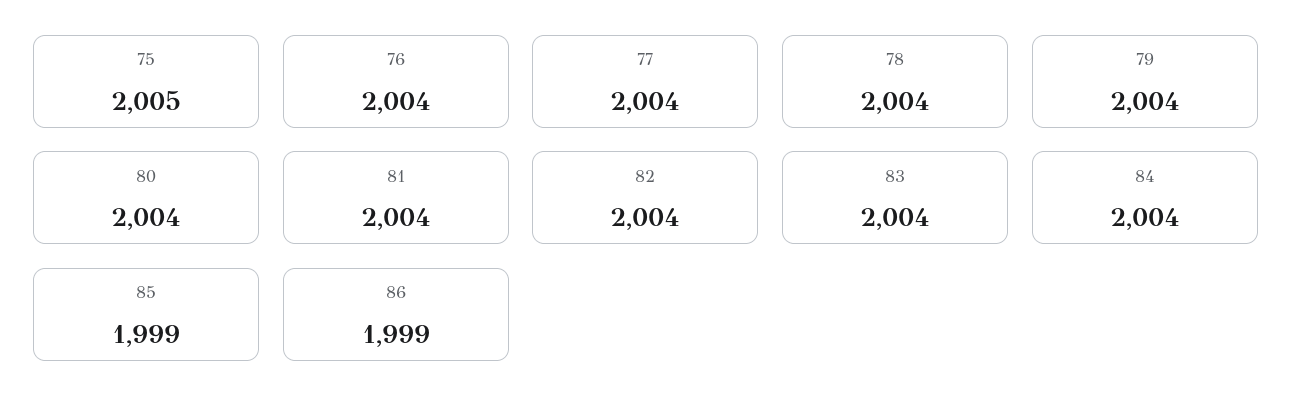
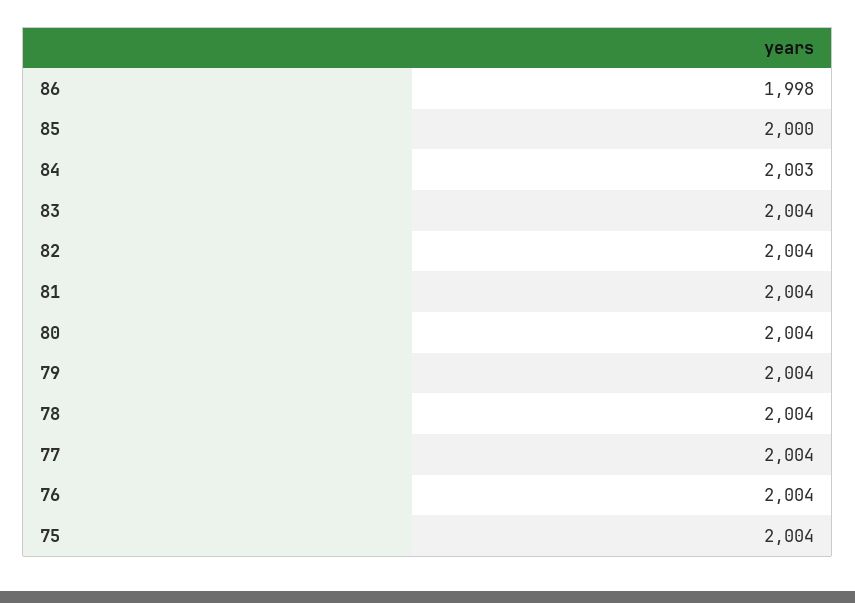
  {
-   "75": 2005,
+   "75": 2004,
    "76": 2004,
    "77": 2004,
    "78": 2004,
    "79": 2004,
    "80": 2004,
    "81": 2004,
    "82": 2004,
    "83": 2004,
-   "84": 2004,
+   "84": 2003,
-   "85": 1999,
+   "85": 2000,
-   "86": 1999
+   "86": 1998
  }

